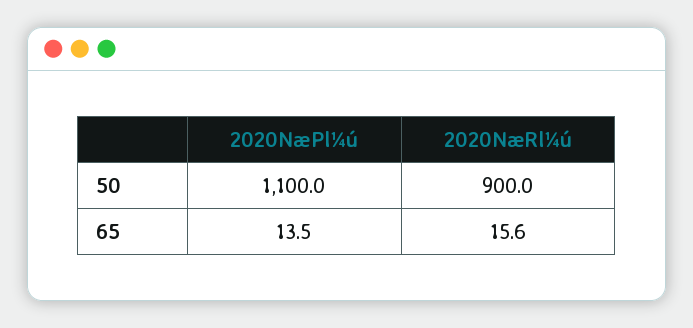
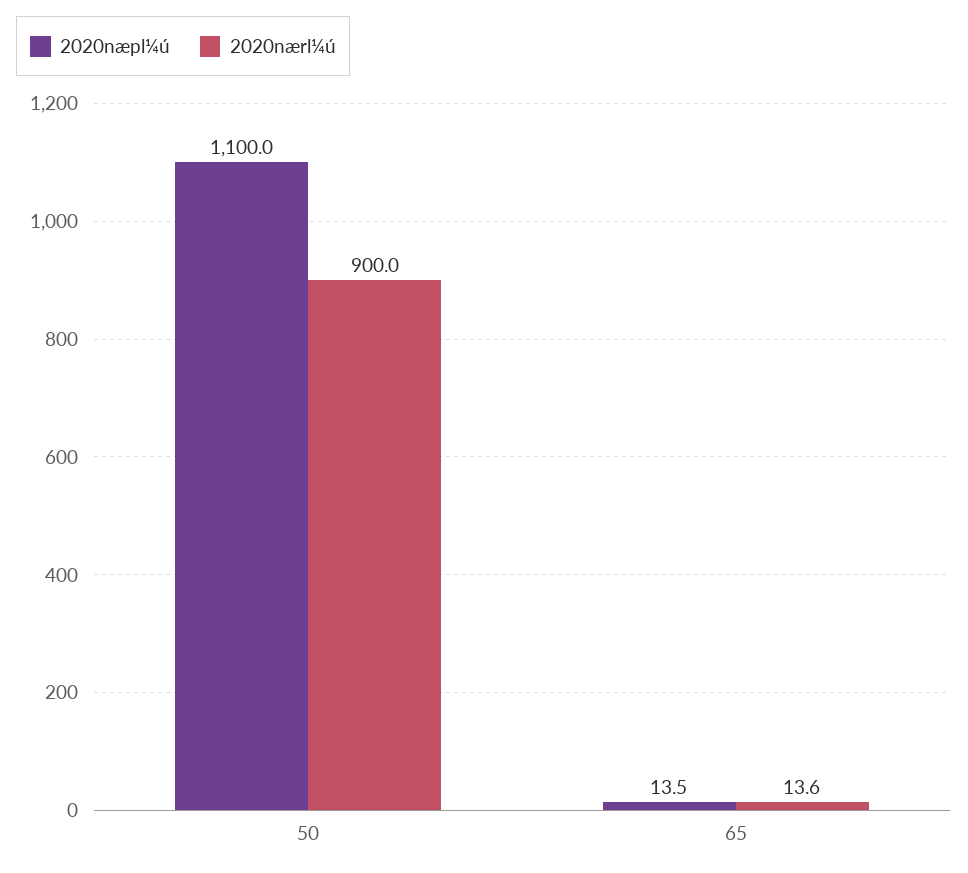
  {
    "2020NæPl¼ú": {
      "50": 1100,
      "65": 13.5
    },
    "2020NæRl¼ú": {
      "50": 900,
-     "65": 15.6
+     "65": 13.6
    }
  }

